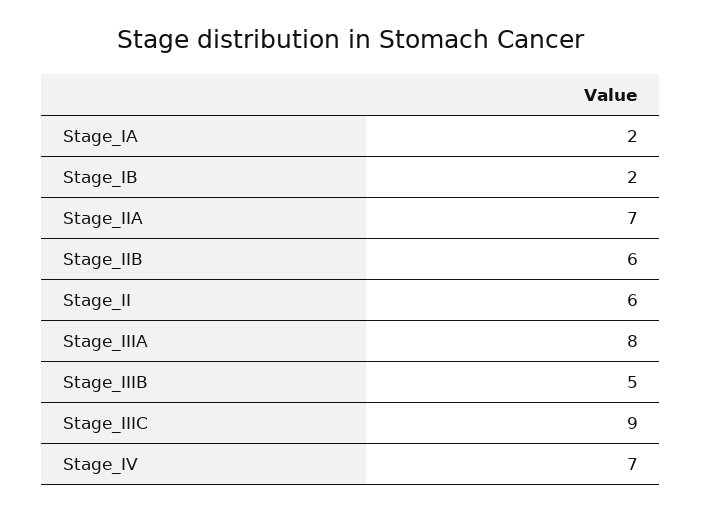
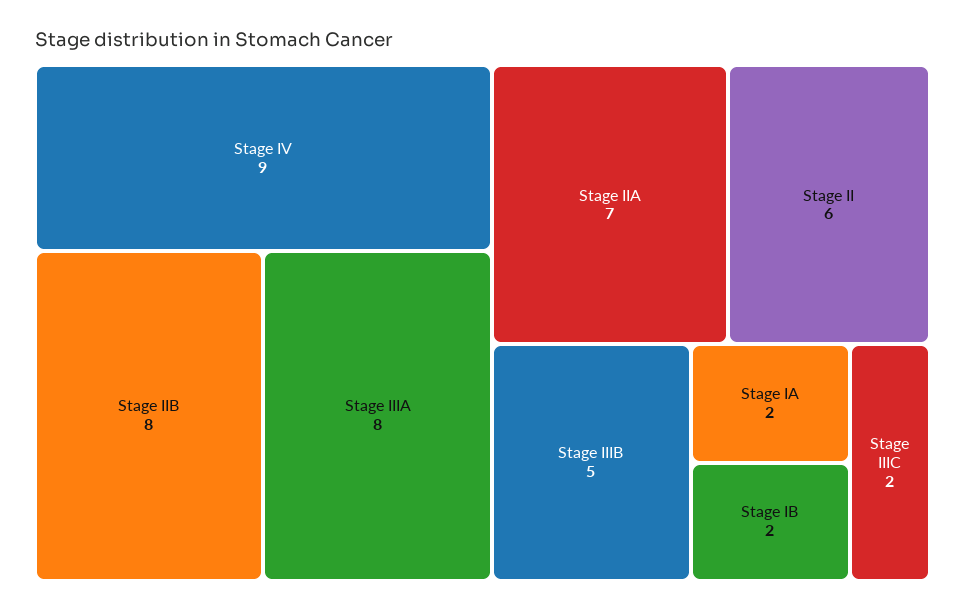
  {
    "Stage_IA": 2,
    "Stage_IB": 2,
    "Stage_IIA": 7,
-   "Stage_IIB": 6,
+   "Stage_IIB": 8,
    "Stage_II": 6,
    "Stage_IIIA": 8,
    "Stage_IIIB": 5,
-   "Stage_IIIC": 9,
+   "Stage_IIIC": 2,
-   "Stage_IV": 7
+   "Stage_IV": 9
  }

